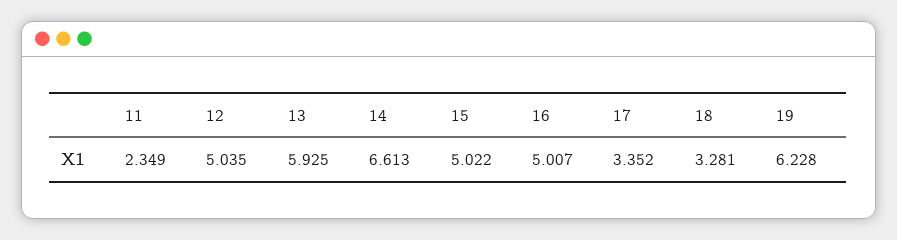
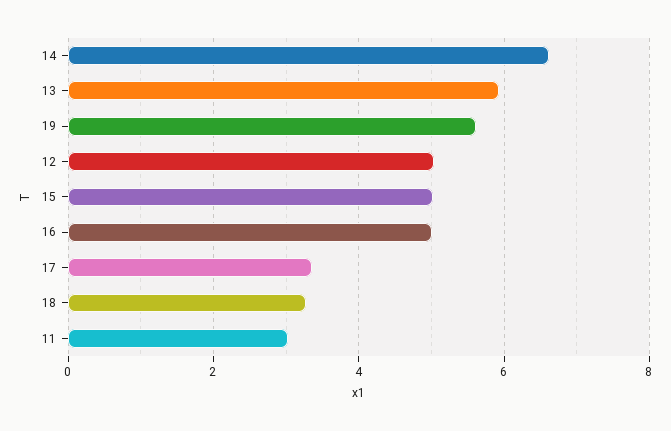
  {
-   "11": 2.349,
+   "11": 3,
    "12": 5.035,
    "13": 5.925,
    "14": 6.613,
    "15": 5.022,
    "16": 5.007,
    "17": 3.352,
    "18": 3.281,
-   "19": 6.228
+   "19": 5.6
  }

